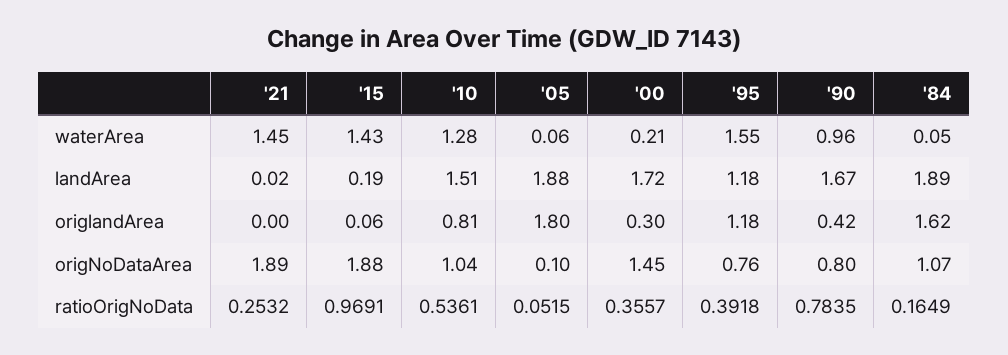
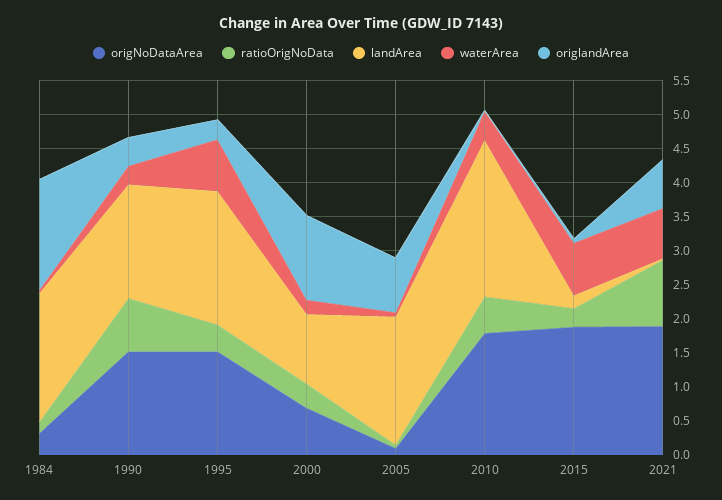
  {
    "waterArea": {
-     "'21": 1.45,
+     "'21": 0.75,
-     "'15": 1.43,
+     "'15": 0.75,
-     "'10": 1.28,
+     "'10": 0.5,
      "'05": 0.06,
      "'00": 0.21,
-     "'95": 1.55,
+     "'95": 0.75,
-     "'90": 0.96,
+     "'90": 0.25,
      "'84": 0.05
    },
    "landArea": {
      "'21": 0.02,
      "'15": 0.19,
-     "'10": 1.51,
+     "'10": 2.25,
      "'05": 1.88,
-     "'00": 1.72,
+     "'00": 1,
-     "'95": 1.18,
+     "'95": 2,
      "'90": 1.67,
      "'84": 1.89
    },
    "origlandArea": {
-     "'21": 0,
+     "'21": 0.75,
      "'15": 0.06,
-     "'10": 0.81,
+     "'10": 0,
-     "'05": 1.8,
+     "'05": 0.75,
-     "'00": 0.3,
+     "'00": 1.25,
-     "'95": 1.18,
+     "'95": 0.25,
      "'90": 0.42,
      "'84": 1.62
    },
    "origNoDataArea": {
      "'21": 1.89,
      "'15": 1.88,
-     "'10": 1.04,
+     "'10": 1.75,
      "'05": 0.1,
-     "'00": 1.45,
+     "'00": 0.75,
-     "'95": 0.76,
+     "'95": 1.5,
-     "'90": 0.8,
+     "'90": 1.5,
-     "'84": 1.07
+     "'84": 0.25
    },
    "ratioOrigNoData": {
-     "'21": 0.2532,
+     "'21": 1,
-     "'15": 0.9691,
+     "'15": 0.25,
      "'10": 0.5361,
      "'05": 0.0515,
      "'00": 0.3557,
      "'95": 0.3918,
      "'90": 0.7835,
      "'84": 0.1649
    }
  }

